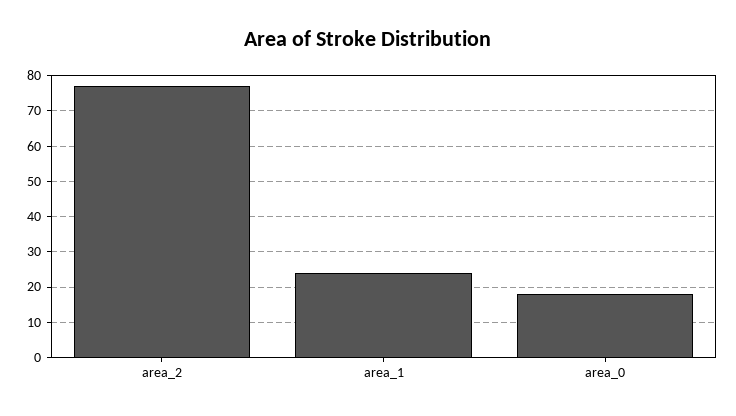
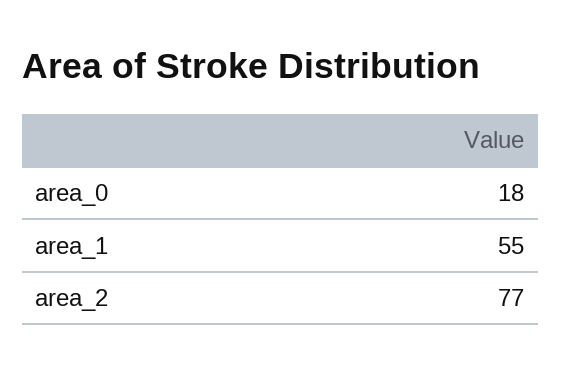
  {
    "area_2": 77,
-   "area_1": 25,
+   "area_1": 55,
    "area_0": 18
  }

